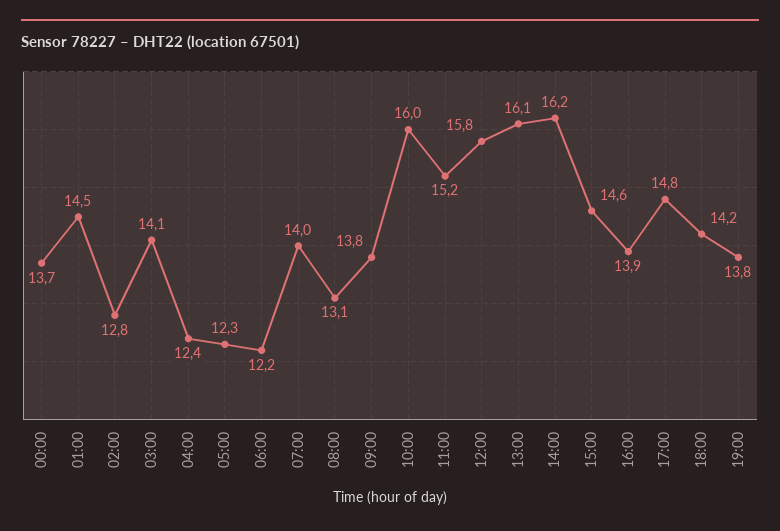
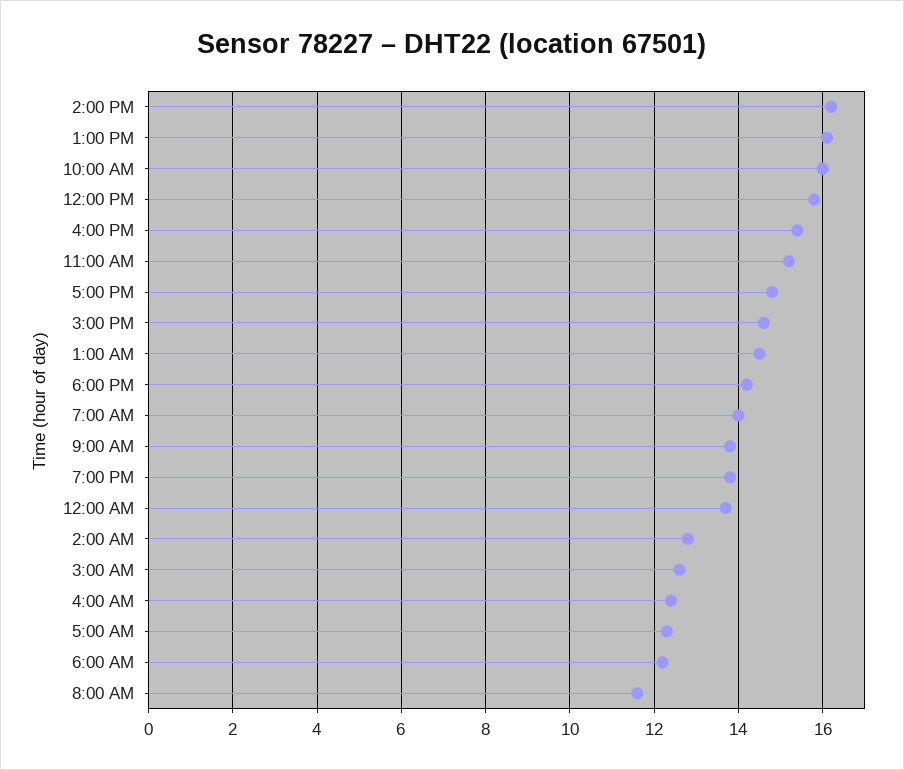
  {
    "00:00": 13.7,
    "01:00": 14.5,
    "02:00": 12.8,
-   "03:00": 14.1,
+   "03:00": 12.5,
    "04:00": 12.4,
    "05:00": 12.3,
    "06:00": 12.2,
    "07:00": 14,
-   "08:00": 13.1,
+   "08:00": 11.5,
    "09:00": 13.8,
    "10:00": 16,
    "11:00": 15.2,
    "12:00": 15.8,
    "13:00": 16.1,
    "14:00": 16.2,
    "15:00": 14.6,
-   "16:00": 13.9,
+   "16:00": 15.5,
    "17:00": 14.8,
    "18:00": 14.2,
    "19:00": 13.8
  }

